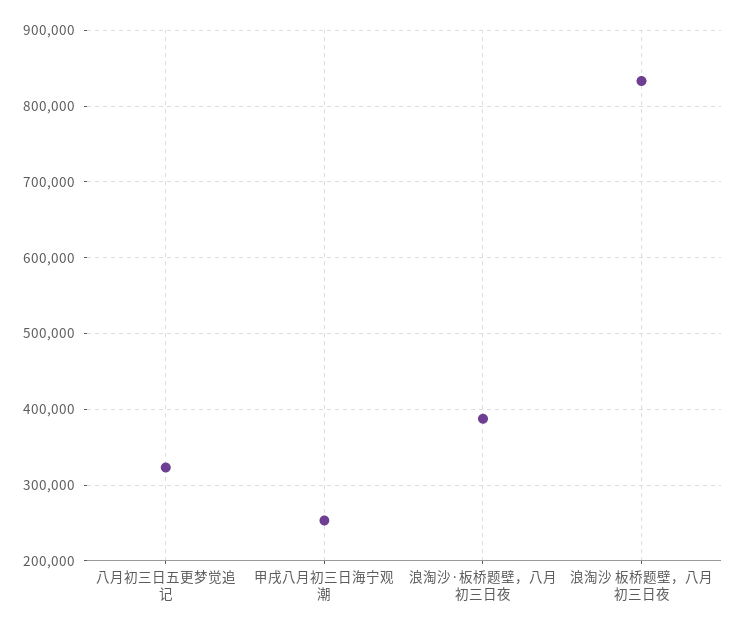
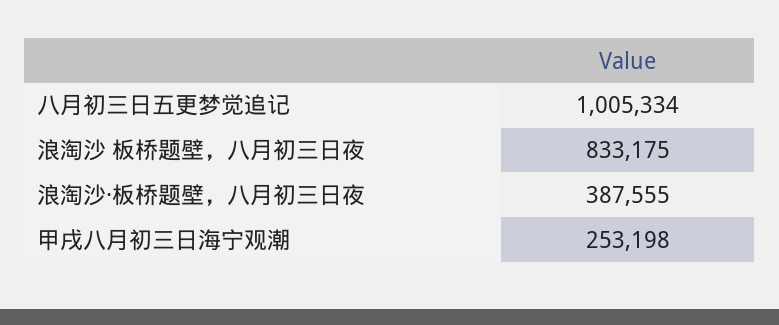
  {
-   "八月初三日五更梦觉追记": 320000,
+   "八月初三日五更梦觉追记": 1005334,
    "甲戌八月初三日海宁观潮": 253198,
    "浪淘沙·板桥题壁，八月初三日夜": 387555,
    "浪淘沙 板桥题壁，八月初三日夜": 833175
  }

